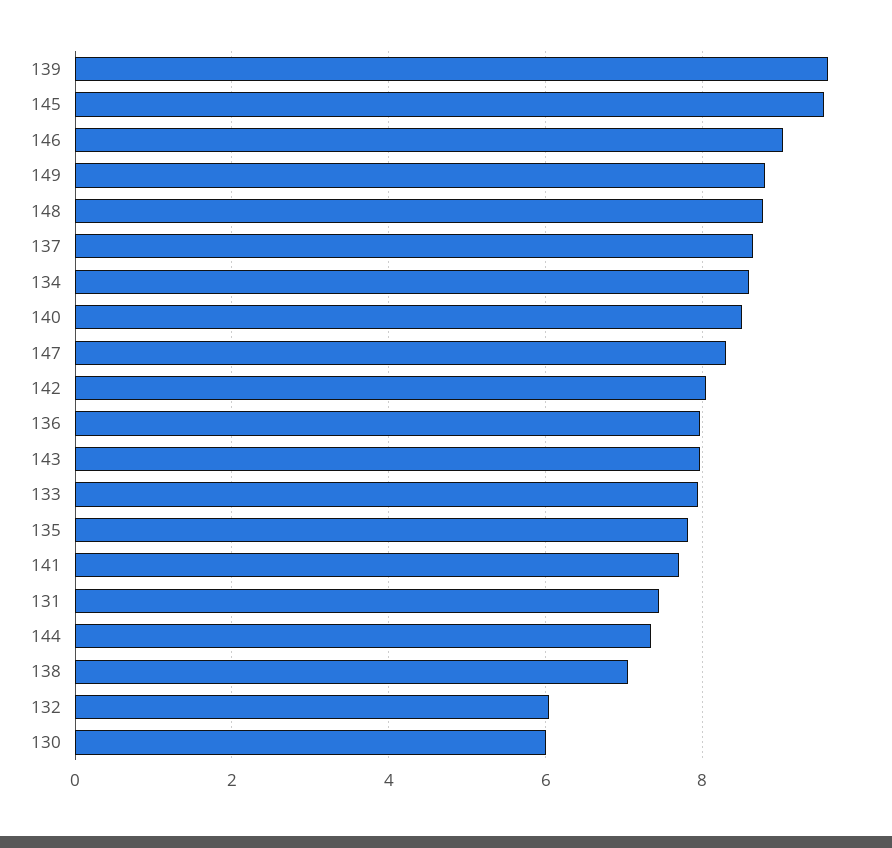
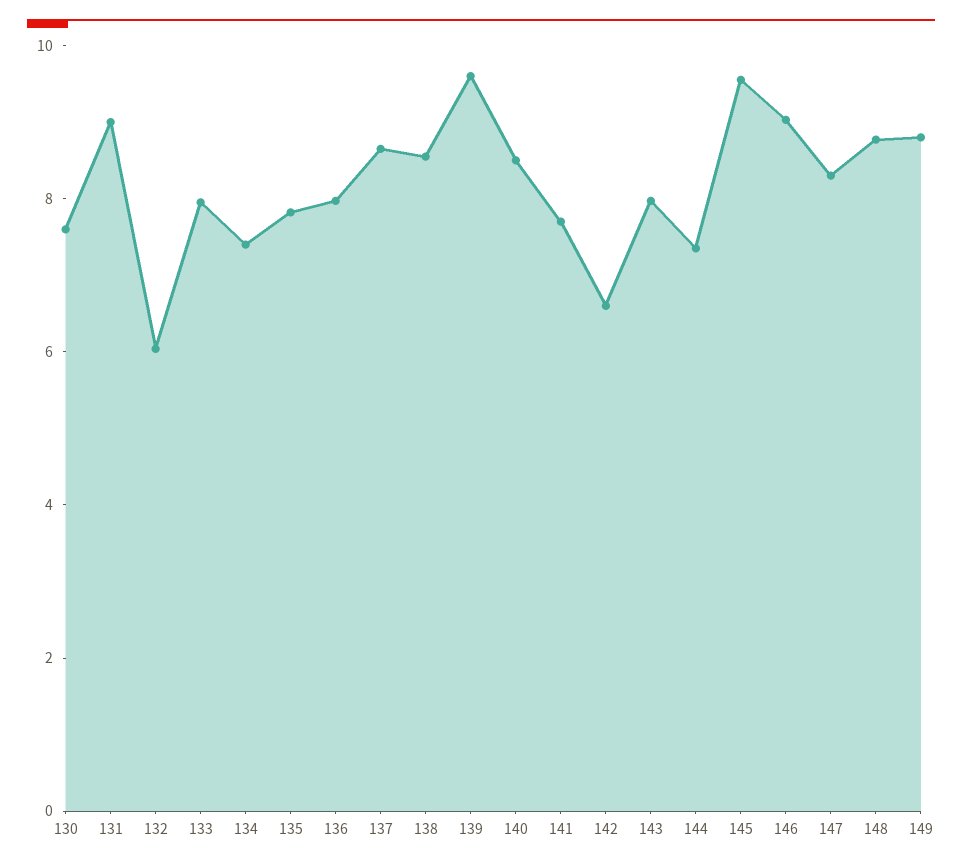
  {
    "139": 9.6,
    "145": 9.6,
    "146": 9,
    "149": 8.8,
    "148": 8.8,
    "137": 8.6,
-   "134": 8.6,
+   "134": 7.5,
    "140": 8.6,
    "147": 8.4,
-   "142": 8,
+   "142": 6.5,
    "136": 8,
    "143": 8,
    "133": 8,
    "135": 7.8,
    "141": 7.8,
-   "131": 7.4,
+   "131": 9,
    "144": 7.4,
-   "138": 7,
+   "138": 8.5,
    "132": 6,
-   "130": 6
+   "130": 7.5
  }

